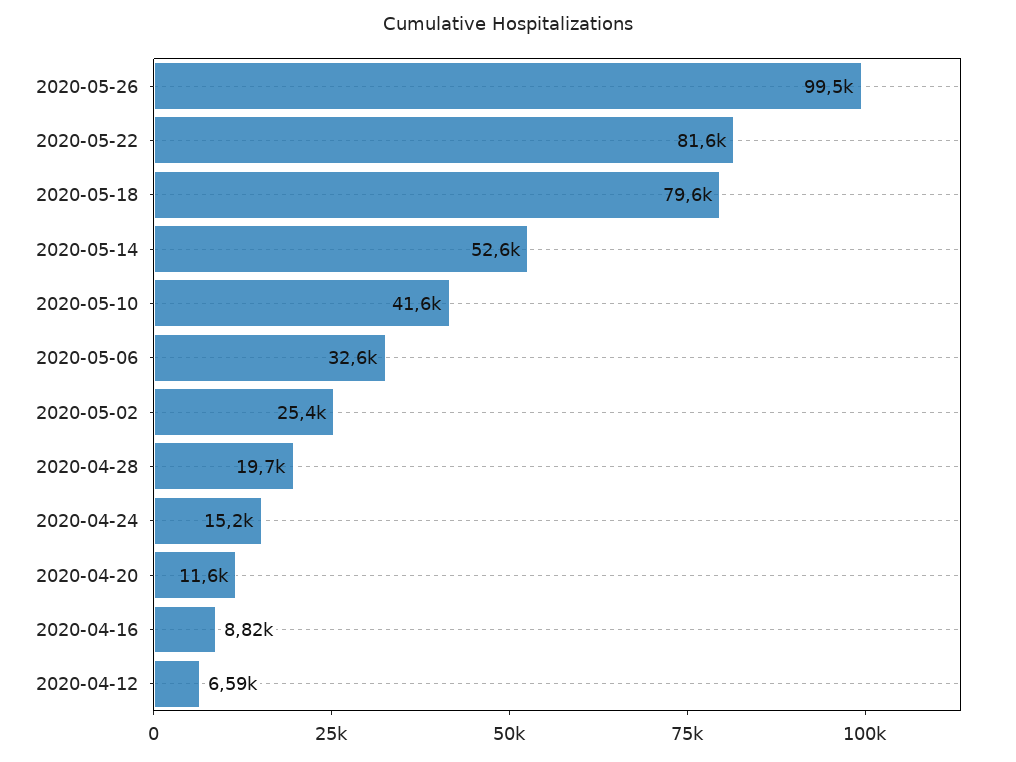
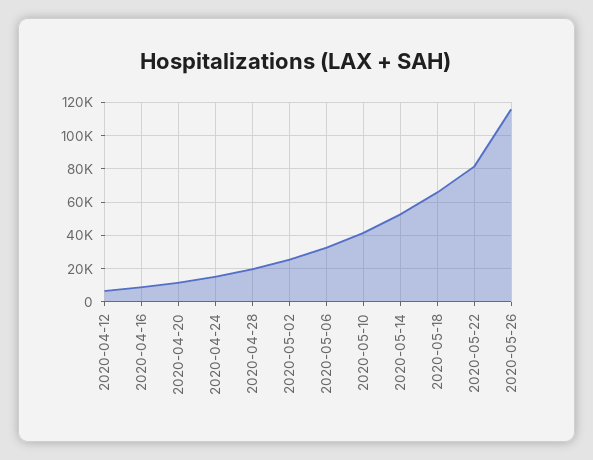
  {
-   "2020-05-26": 99500,
+   "2020-05-26": 115000,
    "2020-05-22": 81600,
-   "2020-05-18": 79600,
+   "2020-05-18": 65000,
    "2020-05-14": 52600,
    "2020-05-10": 41600,
    "2020-05-06": 32600,
    "2020-05-02": 25400,
    "2020-04-28": 19700,
    "2020-04-24": 15200,
    "2020-04-20": 11600,
    "2020-04-16": 8820,
    "2020-04-12": 6590
  }

